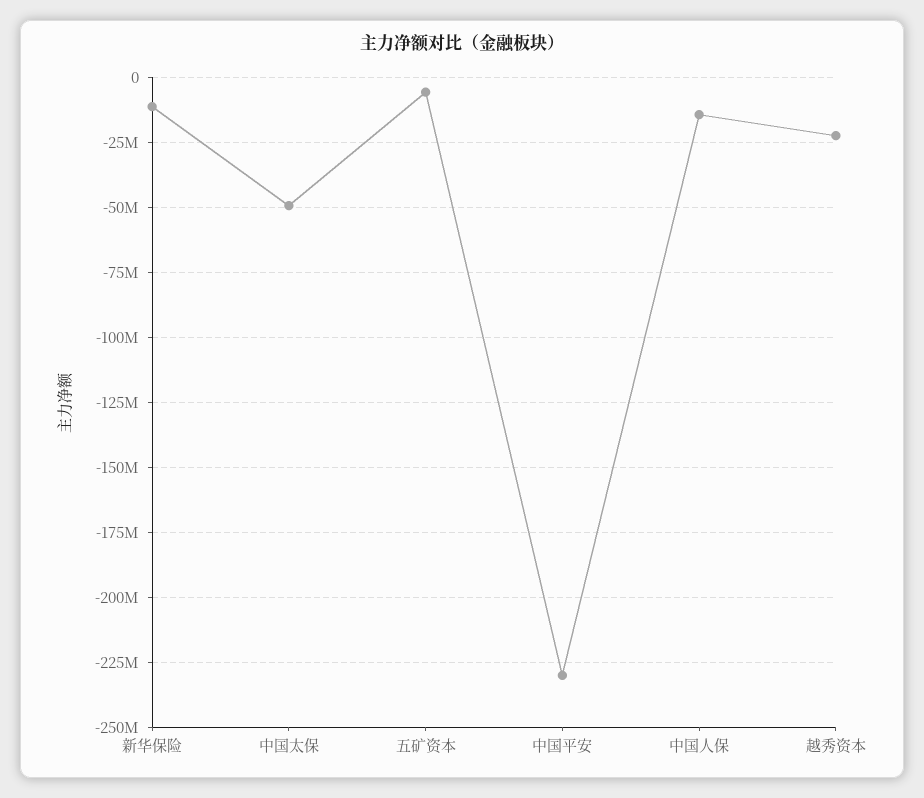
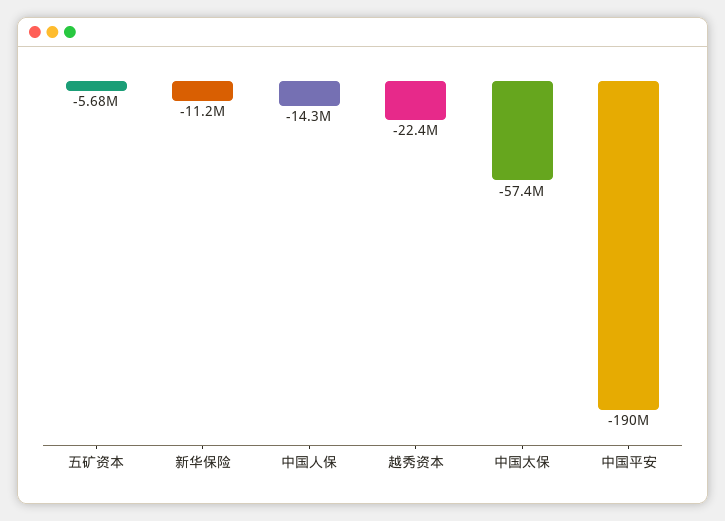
  {
    "新华保险": -11200000,
-   "中国太保": -50000000,
+   "中国太保": -57400000,
    "五矿资本": -5680000,
-   "中国平安": -230000000,
+   "中国平安": -190000000,
    "中国人保": -14300000,
    "越秀资本": -22400000
  }

